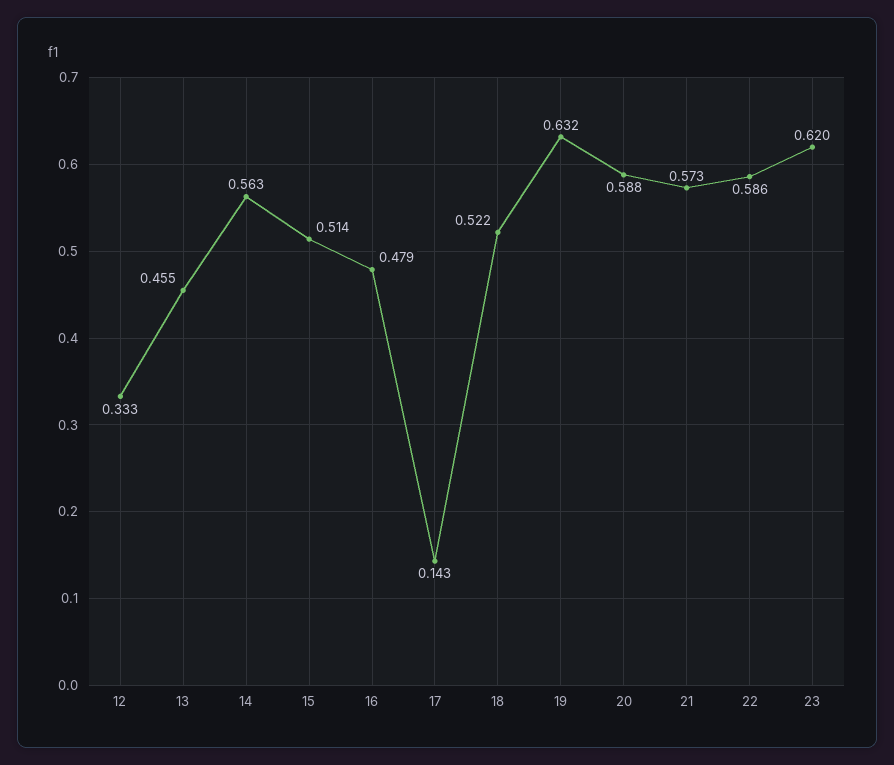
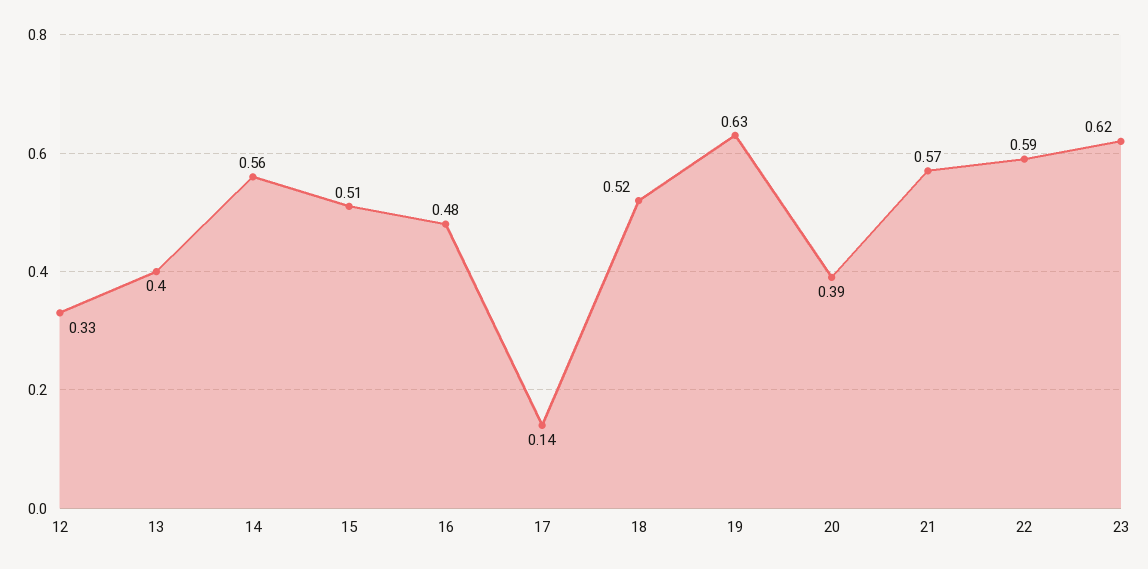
  {
    "12": 0.333,
-   "13": 0.455,
+   "13": 0.4,
    "14": 0.563,
    "15": 0.514,
    "16": 0.479,
    "17": 0.143,
    "18": 0.522,
    "19": 0.632,
-   "20": 0.588,
+   "20": 0.39,
    "21": 0.573,
    "22": 0.586,
    "23": 0.62
  }

